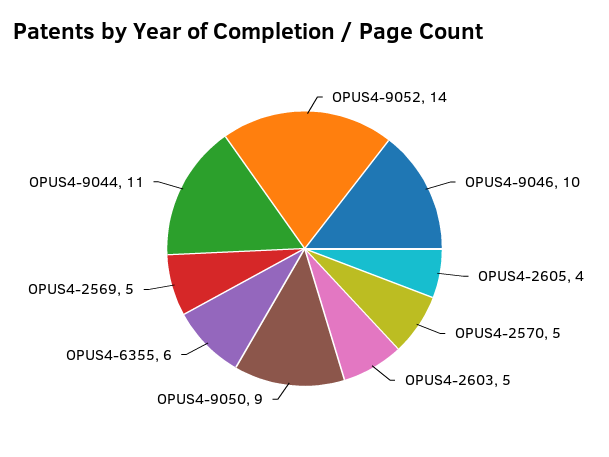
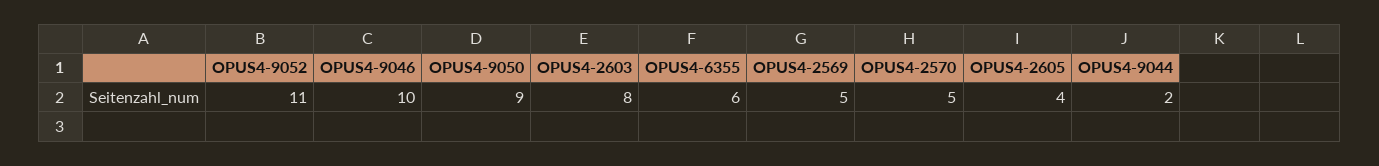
  {
-   "OPUS4-9052": 14,
+   "OPUS4-9052": 11,
    "OPUS4-9046": 10,
    "OPUS4-2605": 4,
    "OPUS4-2570": 5,
-   "OPUS4-2603": 5,
+   "OPUS4-2603": 8,
    "OPUS4-9050": 9,
    "OPUS4-6355": 6,
    "OPUS4-2569": 5,
-   "OPUS4-9044": 11
+   "OPUS4-9044": 2
  }

